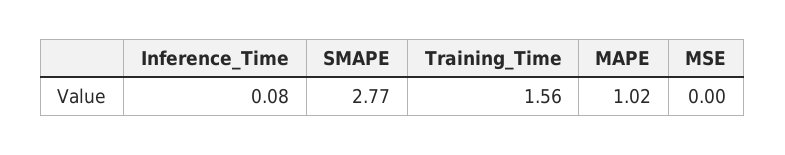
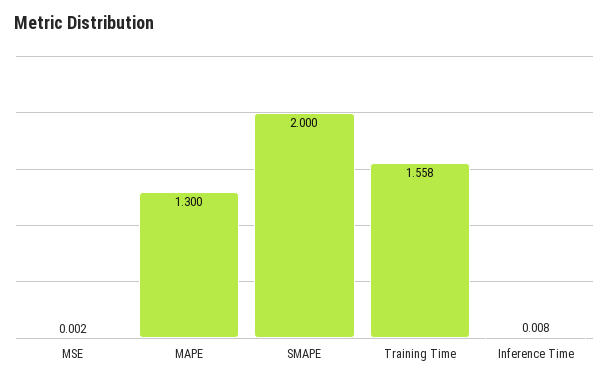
  {
-   "Inference_Time": 0.08,
+   "Inference_Time": 0.008,
-   "SMAPE": 2.77,
+   "SMAPE": 2,
    "Training_Time": 1.558,
-   "MAPE": 1.02,
+   "MAPE": 1.3,
    "MSE": 0.002
  }

